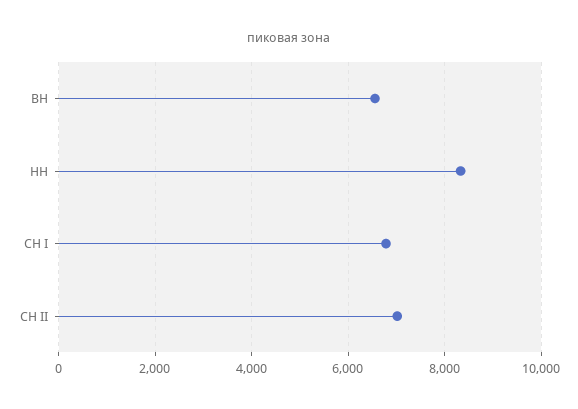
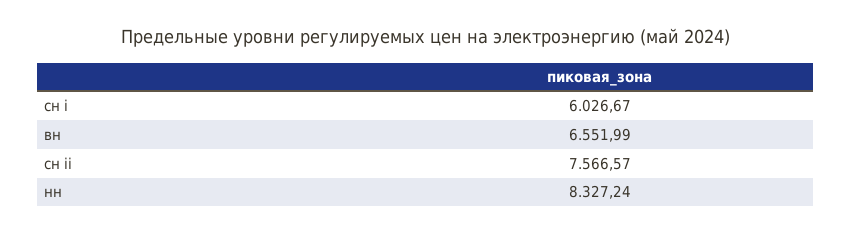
  {
    "ВН": 6551.99,
    "НН": 8327.24,
-   "СН I": 6800,
+   "СН I": 6026.67,
-   "СН II": 7000
+   "СН II": 7566.57
  }

